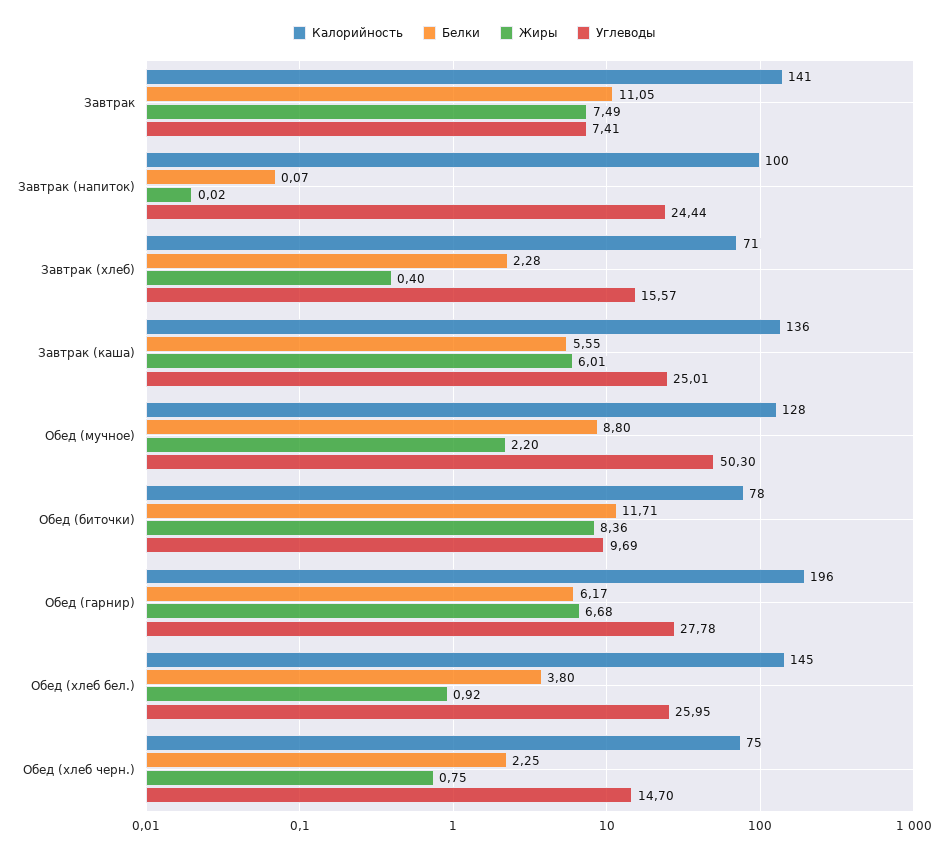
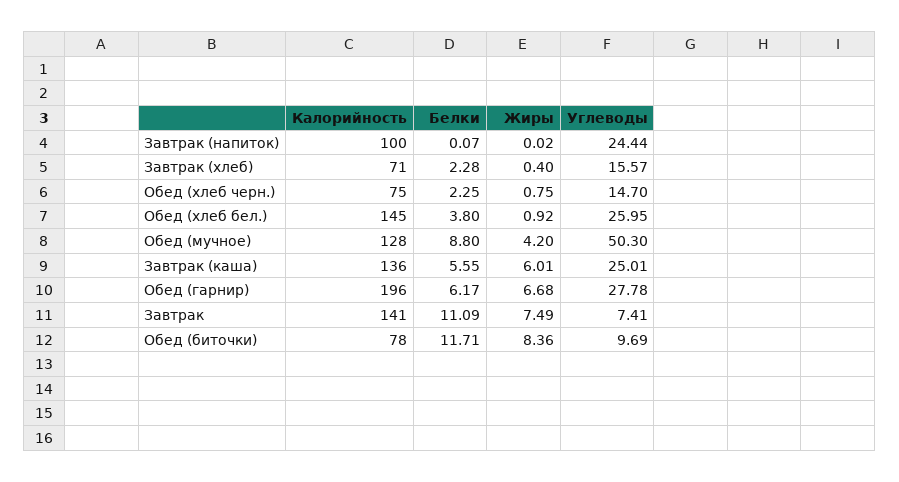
  {
    "Калорийность": {
      "Завтрак": 141,
      "Завтрак (напиток)": 100,
      "Завтрак (хлеб)": 71,
      "Завтрак (каша)": 136,
      "Обед (мучное)": 128,
      "Обед (биточки)": 78,
      "Обед (гарнир)": 196,
      "Обед (хлеб бел.)": 145,
      "Обед (хлеб черн.)": 75
    },
    "Белки": {
-     "Завтрак": 11.05,
+     "Завтрак": 11.09,
      "Завтрак (напиток)": 0.07,
      "Завтрак (хлеб)": 2.28,
      "Завтрак (каша)": 5.55,
      "Обед (мучное)": 8.8,
      "Обед (биточки)": 11.71,
      "Обед (гарнир)": 6.17,
      "Обед (хлеб бел.)": 3.8,
      "Обед (хлеб черн.)": 2.25
    },
    "Жиры": {
      "Завтрак": 7.49,
      "Завтрак (напиток)": 0.02,
      "Завтрак (хлеб)": 0.4,
      "Завтрак (каша)": 6.01,
-     "Обед (мучное)": 2.2,
+     "Обед (мучное)": 4.2,
      "Обед (биточки)": 8.36,
      "Обед (гарнир)": 6.68,
      "Обед (хлеб бел.)": 0.92,
      "Обед (хлеб черн.)": 0.75
    },
    "Углеводы": {
      "Завтрак": 7.41,
      "Завтрак (напиток)": 24.44,
      "Завтрак (хлеб)": 15.57,
      "Завтрак (каша)": 25.01,
      "Обед (мучное)": 50.3,
      "Обед (биточки)": 9.69,
      "Обед (гарнир)": 27.78,
      "Обед (хлеб бел.)": 25.95,
      "Обед (хлеб черн.)": 14.7
    }
  }

